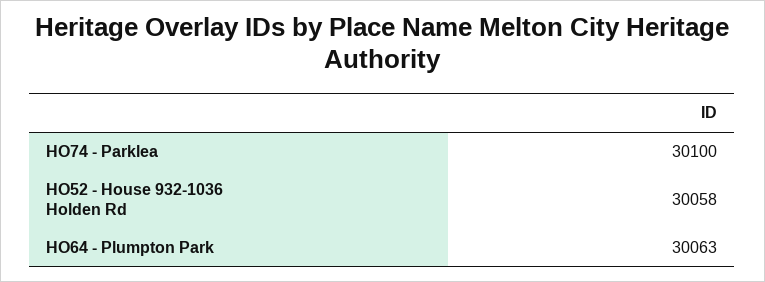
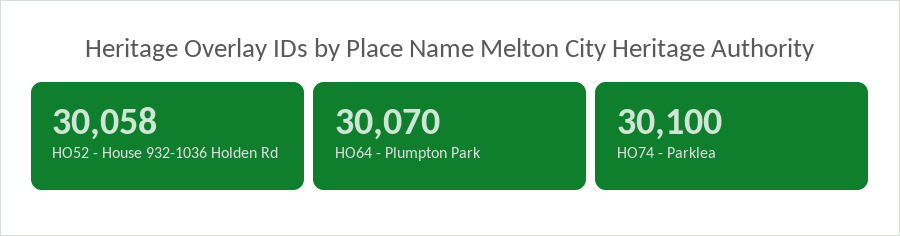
  {
    "HO74 - Parklea": 30100,
    "HO52 - House 932-1036 Holden Rd": 30058,
-   "HO64 - Plumpton Park": 30063
+   "HO64 - Plumpton Park": 30070
  }

